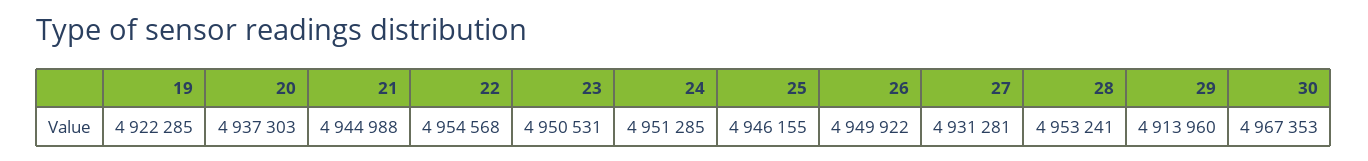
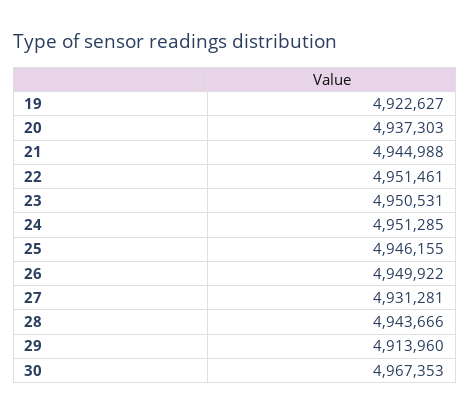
  {
-   "19": 4922285,
+   "19": 4922627,
    "20": 4937303,
    "21": 4944988,
-   "22": 4954568,
+   "22": 4951461,
    "23": 4950531,
    "24": 4951285,
    "25": 4946155,
    "26": 4949922,
    "27": 4931281,
-   "28": 4953241,
+   "28": 4943666,
    "29": 4913960,
    "30": 4967353
  }

